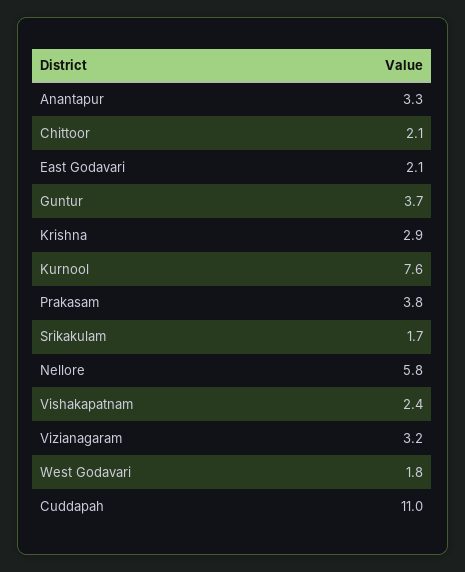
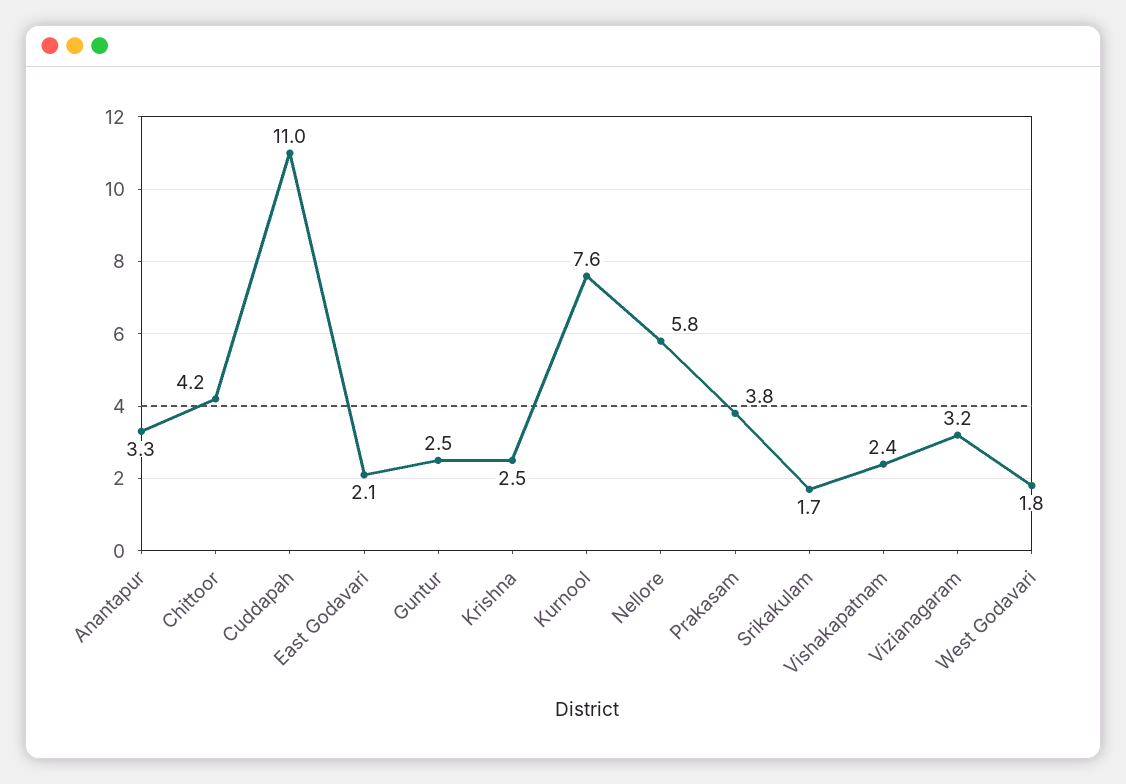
  {
    "Anantapur": 3.3,
-   "Chittoor": 2.1,
+   "Chittoor": 4.2,
    "East Godavari": 2.1,
-   "Guntur": 3.7,
+   "Guntur": 2.5,
-   "Krishna": 2.9,
+   "Krishna": 2.5,
    "Kurnool": 7.6,
    "Prakasam": 3.8,
    "Srikakulam": 1.7,
    "Nellore": 5.8,
    "Vishakapatnam": 2.4,
    "Vizianagaram": 3.2,
    "West Godavari": 1.8,
    "Cuddapah": 11
  }

